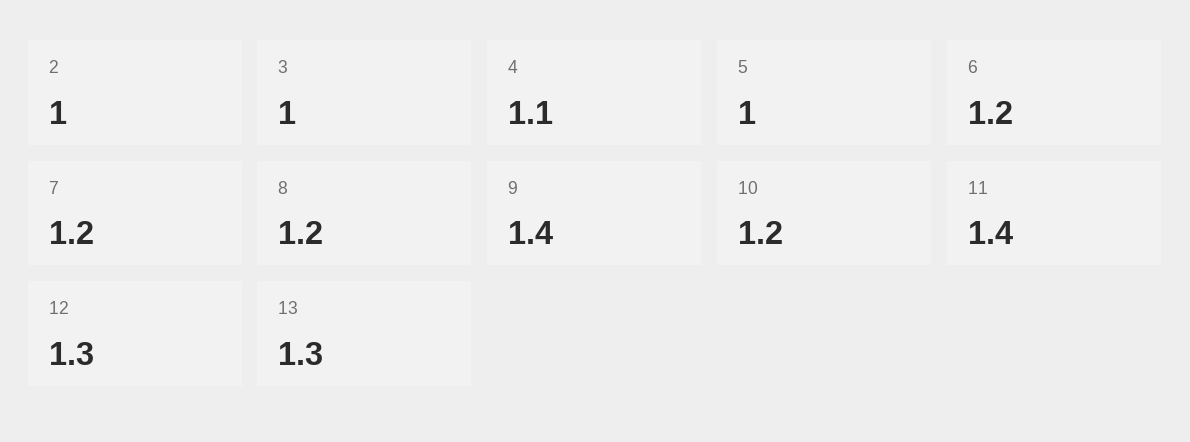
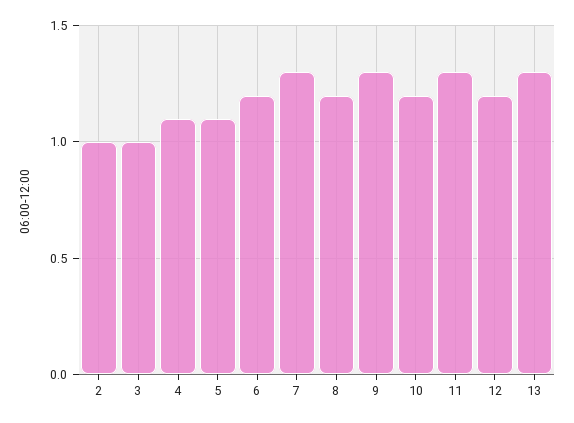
  {
    "2": 1,
    "3": 1,
    "4": 1.1,
-   "5": 1,
+   "5": 1.1,
    "6": 1.2,
-   "7": 1.2,
+   "7": 1.3,
    "8": 1.2,
-   "9": 1.4,
+   "9": 1.3,
    "10": 1.2,
-   "11": 1.4,
+   "11": 1.3,
-   "12": 1.3,
+   "12": 1.2,
    "13": 1.3
  }

